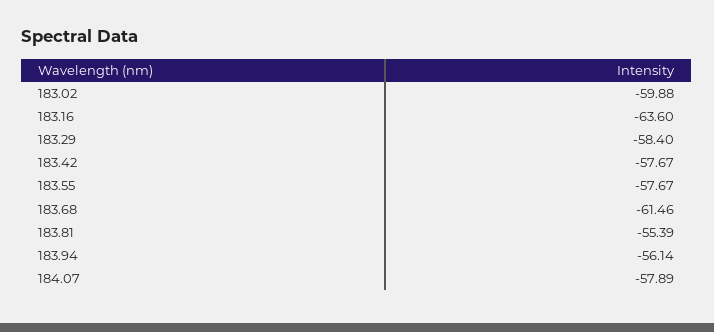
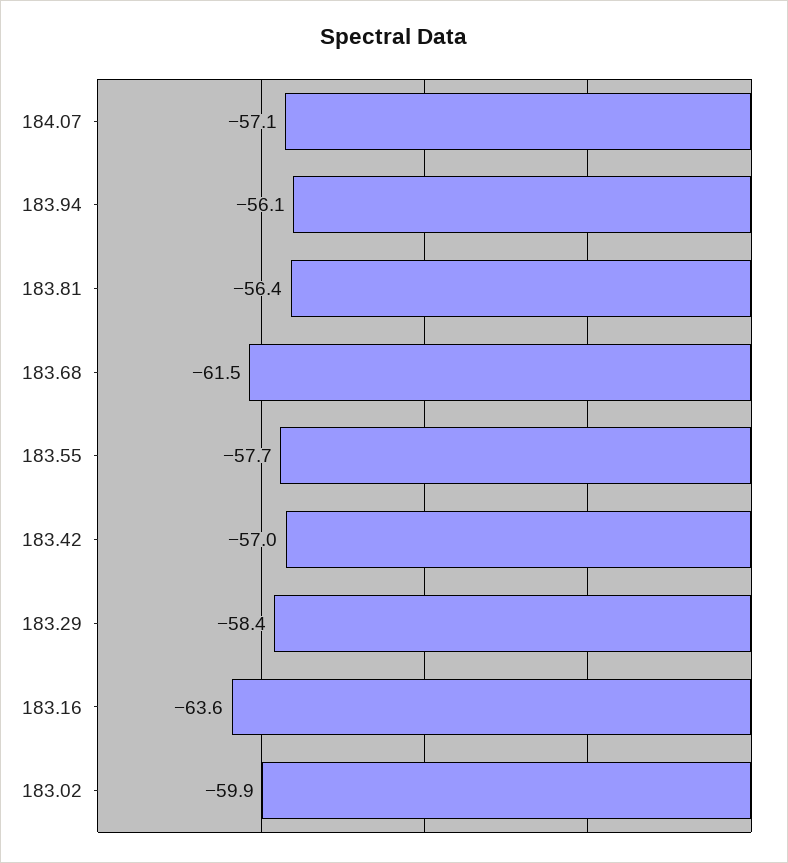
  {
    "183.02": -59.88,
    "183.16": -63.6,
    "183.29": -58.4,
-   "183.42": -57.67,
+   "183.42": -57,
    "183.55": -57.67,
    "183.68": -61.46,
-   "183.81": -55.39,
+   "183.81": -56.4,
    "183.94": -56.14,
-   "184.07": -57.89
+   "184.07": -57.1
  }

